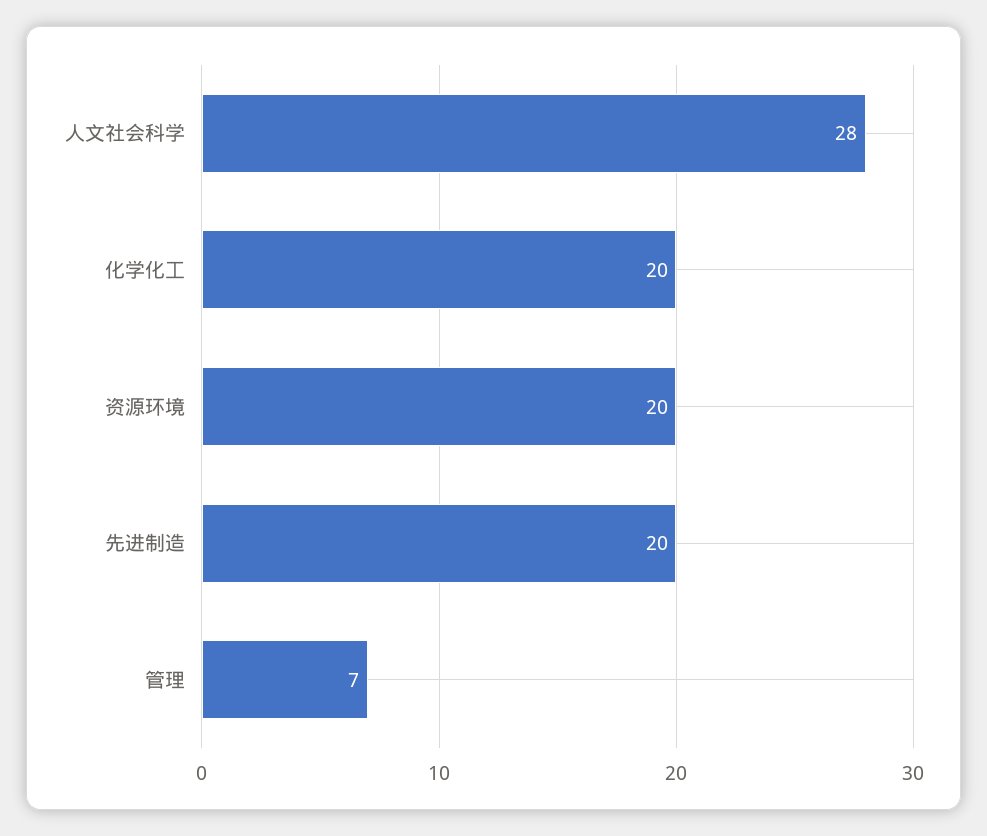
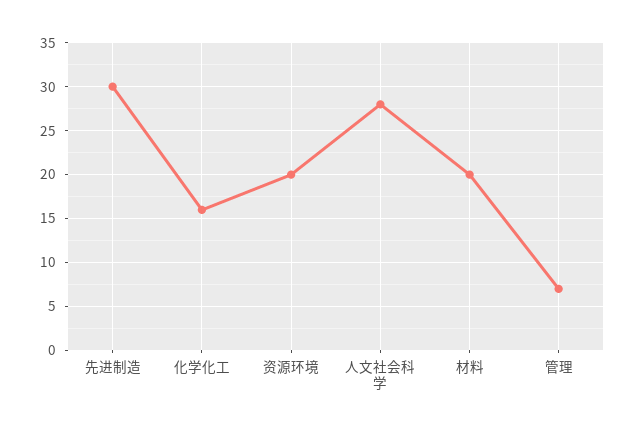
  {
    "人文社会科学": 28,
-   "化学化工": 20,
+   "化学化工": 16,
    "资源环境": 20,
-   "先进制造": 20,
+   "先进制造": 30,
-   "管理": 7
+   "管理": 7,
+   "材料": 20
  }

